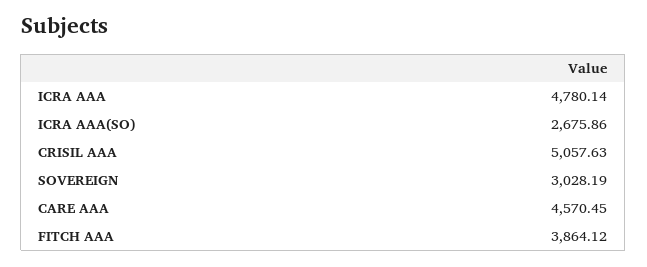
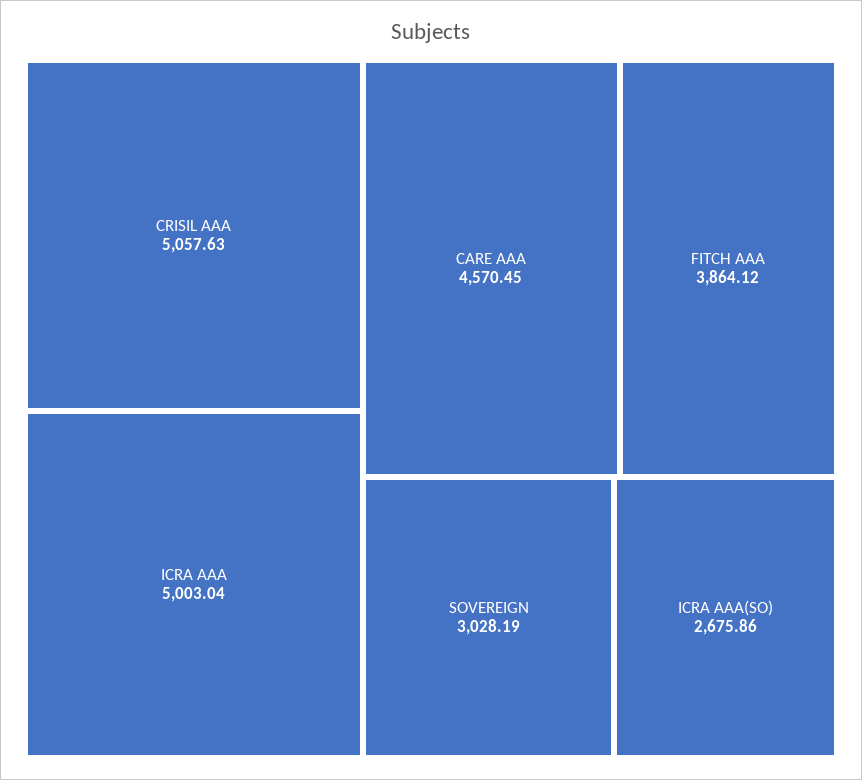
  {
-   "ICRA AAA": 4780.14,
+   "ICRA AAA": 5003.04,
    "ICRA AAA(SO)": 2675.86,
    "CRISIL AAA": 5057.63,
    "SOVEREIGN": 3028.19,
    "CARE AAA": 4570.45,
    "FITCH AAA": 3864.12
  }

